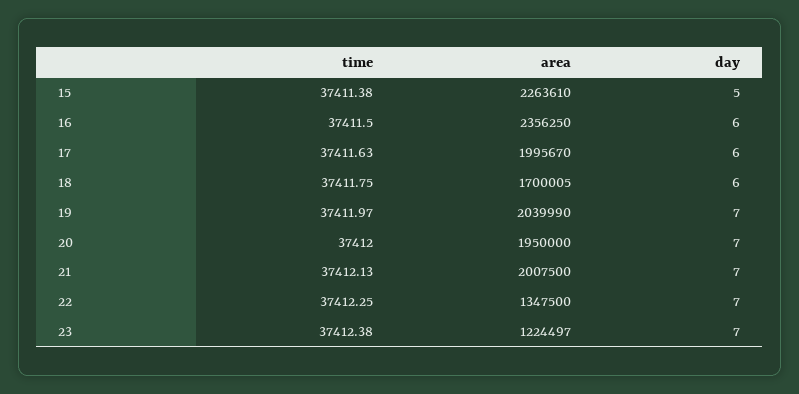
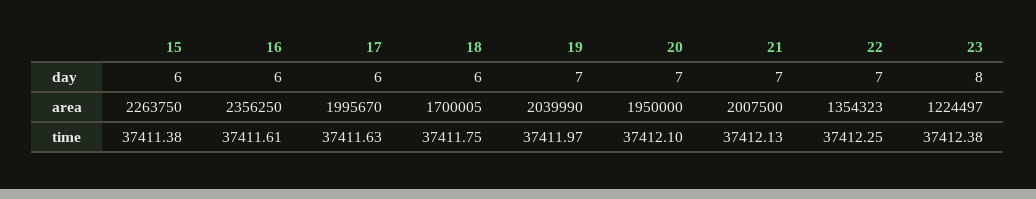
  {
    "time": {
      "15": 37411.38,
-     "16": 37411.5,
+     "16": 37411.61,
      "17": 37411.63,
      "18": 37411.75,
      "19": 37411.97,
-     "20": 37412,
+     "20": 37412.1,
      "21": 37412.13,
      "22": 37412.25,
      "23": 37412.38
    },
    "area": {
-     "15": 2263610,
+     "15": 2263750,
      "16": 2356250,
      "17": 1995670,
      "18": 1700005,
      "19": 2039990,
      "20": 1950000,
      "21": 2007500,
-     "22": 1347500,
+     "22": 1354323,
      "23": 1224497
    },
    "day": {
-     "15": 5,
+     "15": 6,
      "16": 6,
      "17": 6,
      "18": 6,
      "19": 7,
      "20": 7,
      "21": 7,
      "22": 7,
-     "23": 7
+     "23": 8
    }
  }

